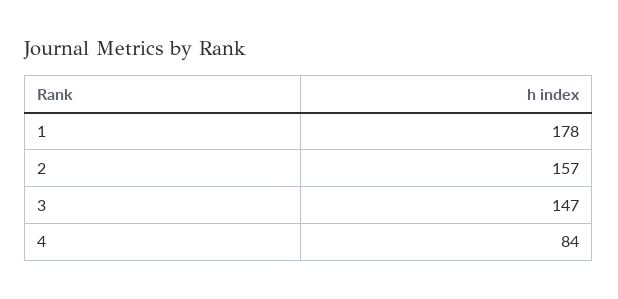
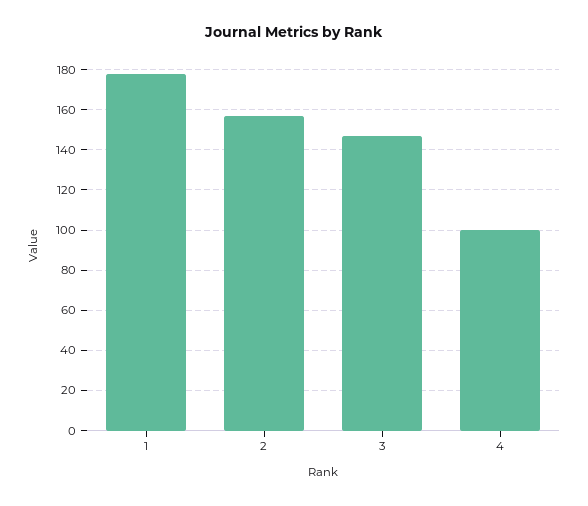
  {
    "1": 178,
    "2": 157,
    "3": 147,
-   "4": 84
+   "4": 100
  }

